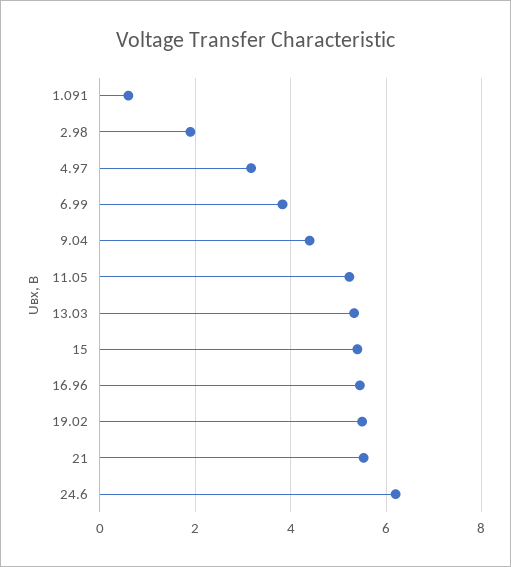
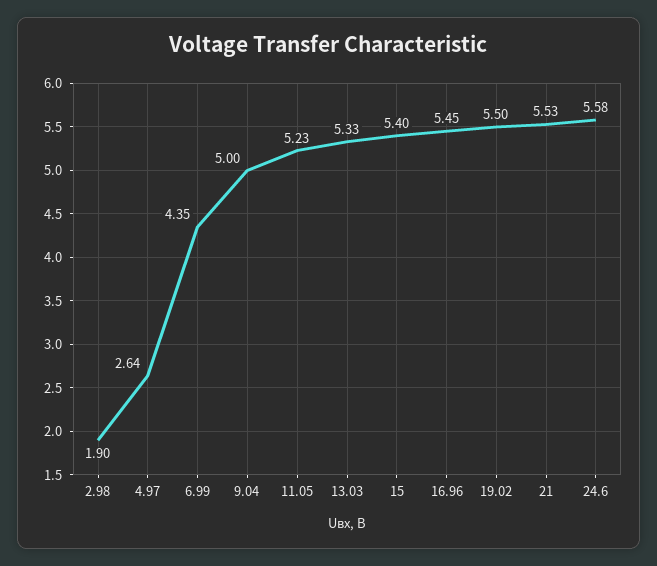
  {
-   "1.091": 0.6,
    "2.98": 1.9,
-   "4.97": 3.2,
+   "4.97": 2.64,
-   "6.99": 3.8,
+   "6.99": 4.35,
-   "9.04": 4.4,
+   "9.04": 5,
    "11.05": 5.23,
    "13.03": 5.33,
    "15": 5.4,
    "16.96": 5.45,
    "19.02": 5.5,
    "21": 5.53,
-   "24.6": 6.2
+   "24.6": 5.58
  }

